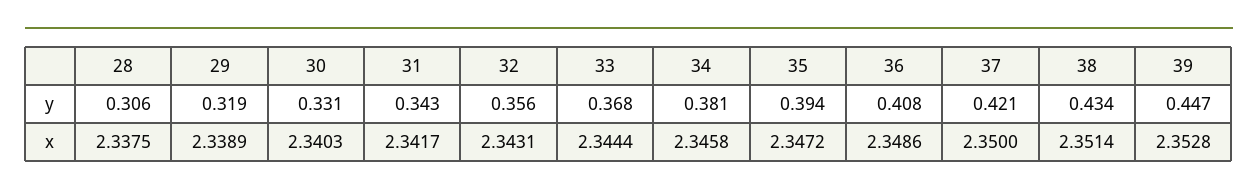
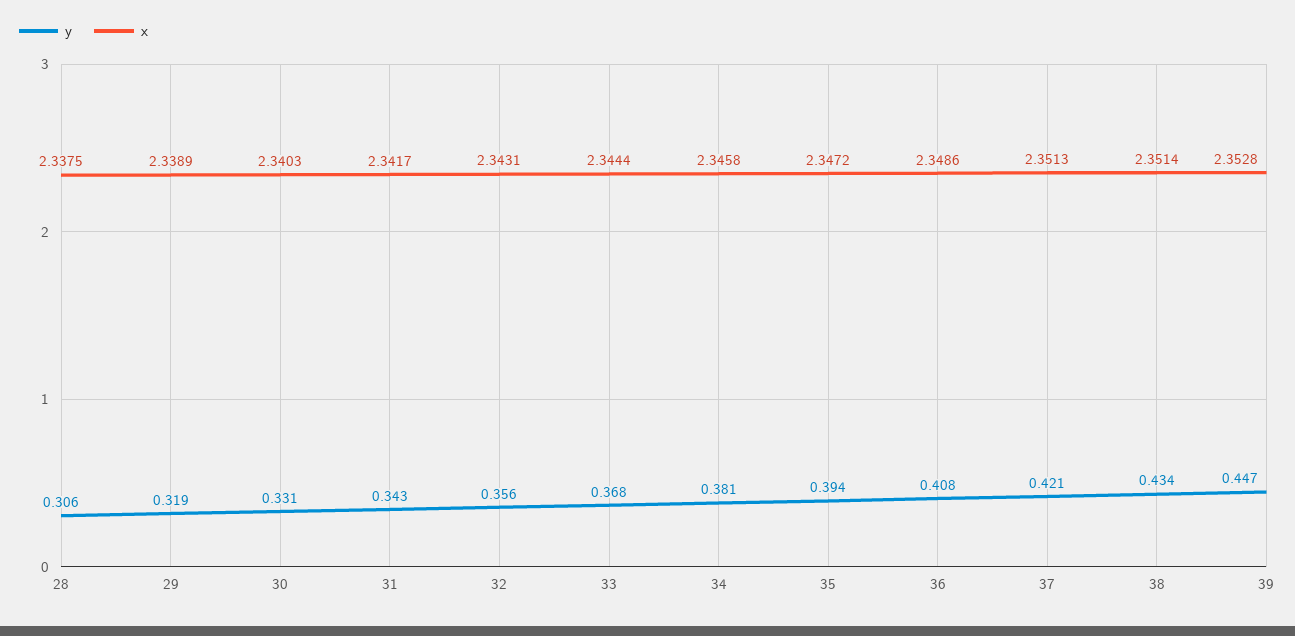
  {
    "y": {
      "28": 0.306,
      "29": 0.319,
      "30": 0.331,
      "31": 0.343,
      "32": 0.356,
      "33": 0.368,
      "34": 0.381,
      "35": 0.394,
      "36": 0.408,
      "37": 0.421,
      "38": 0.434,
      "39": 0.447
    },
    "x": {
      "28": 2.3375,
      "29": 2.3389,
      "30": 2.3403,
      "31": 2.3417,
      "32": 2.3431,
      "33": 2.3444,
      "34": 2.3458,
      "35": 2.3472,
      "36": 2.3486,
-     "37": 2.35,
+     "37": 2.3513,
      "38": 2.3514,
      "39": 2.3528
    }
  }

